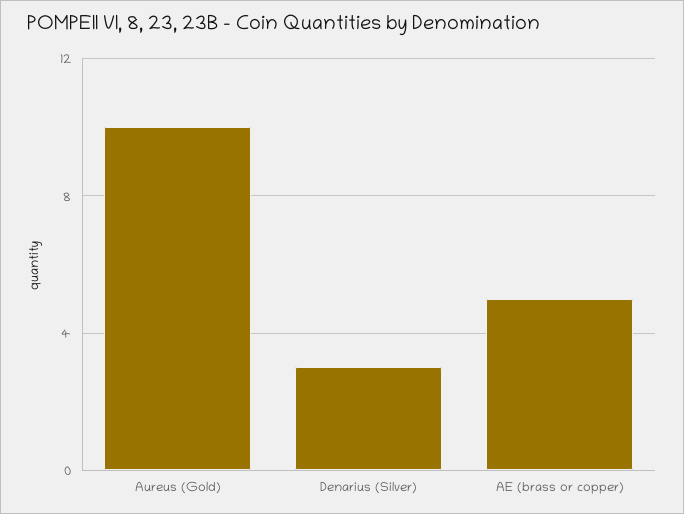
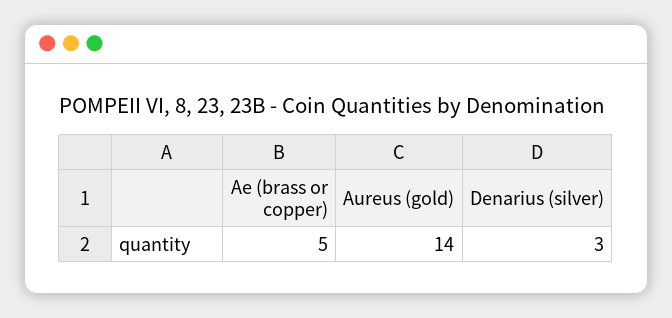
  {
-   "Aureus (Gold)": 10,
+   "Aureus (Gold)": 14,
    "Denarius (Silver)": 3,
    "AE (brass or copper)": 5
  }

